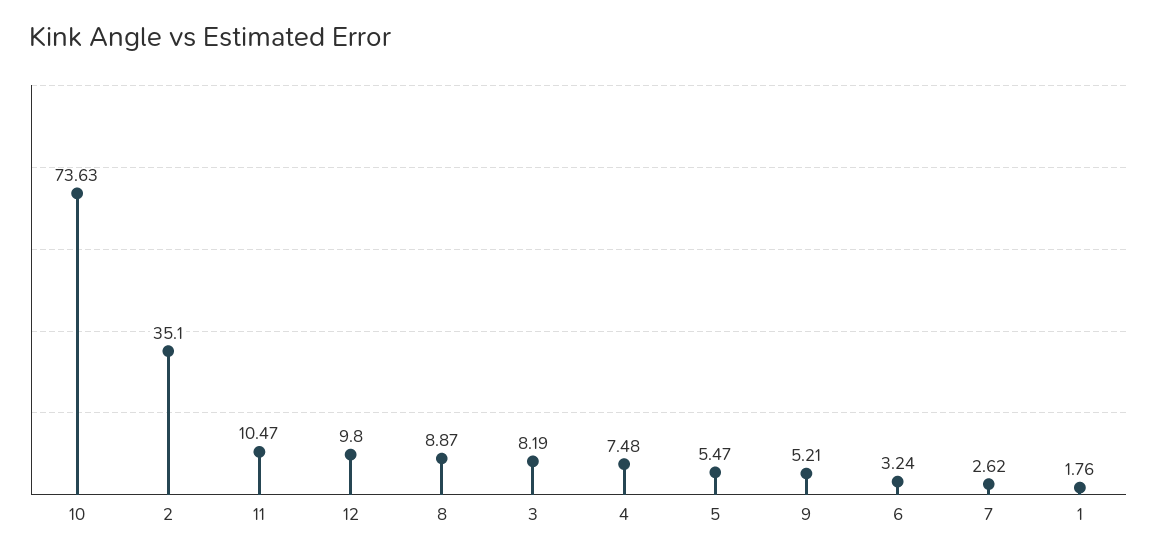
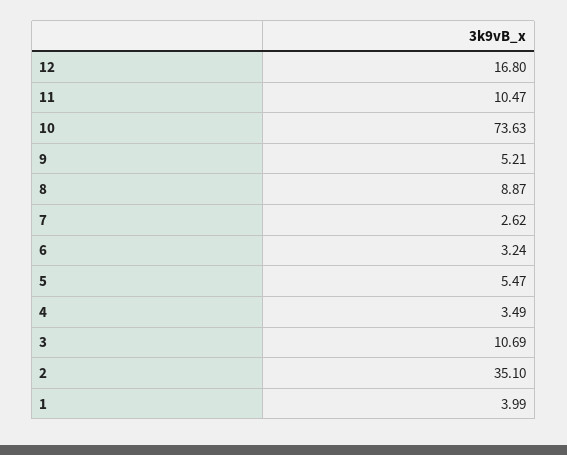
  {
    "10": 73.63,
    "2": 35.1,
    "11": 10.47,
-   "12": 9.8,
+   "12": 16.8,
    "8": 8.87,
-   "3": 8.19,
+   "3": 10.69,
-   "4": 7.48,
+   "4": 3.49,
    "5": 5.47,
    "9": 5.21,
    "6": 3.24,
    "7": 2.62,
-   "1": 1.76
+   "1": 3.99
  }

